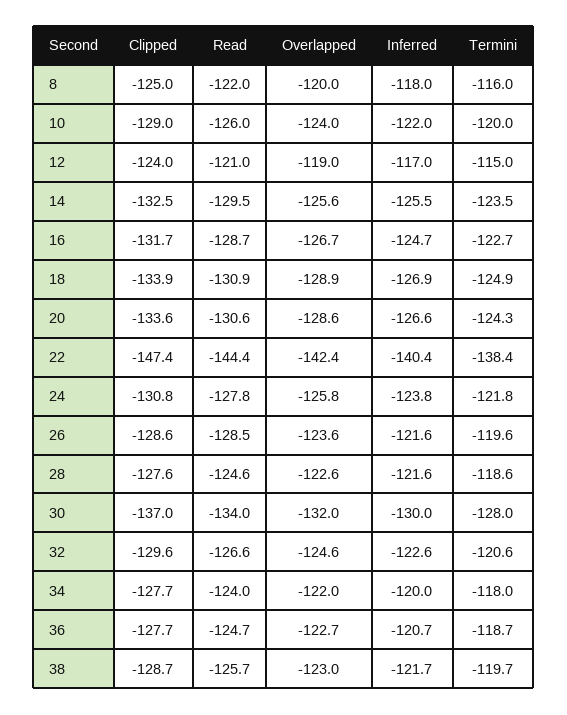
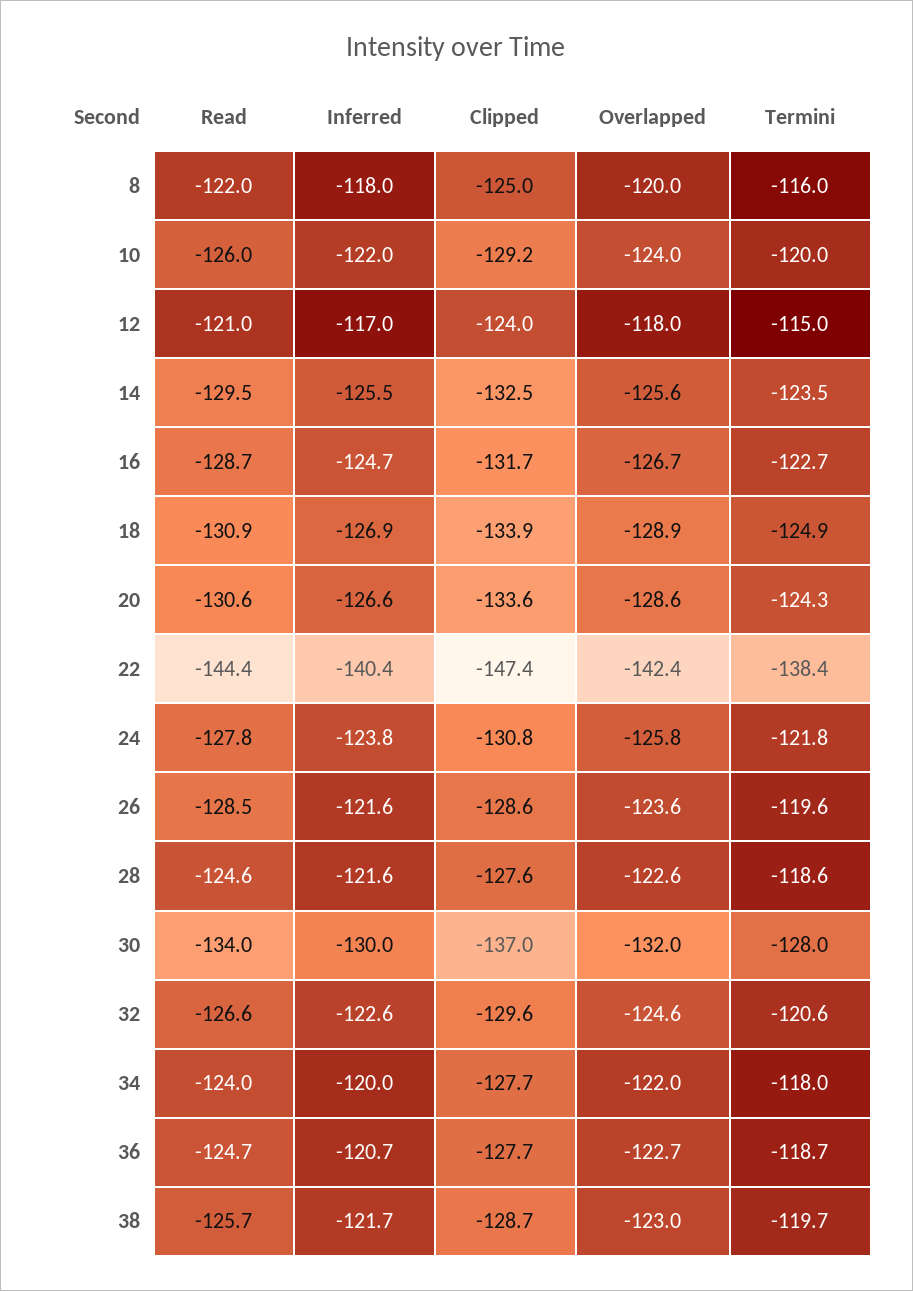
  {
    "Clipped": {
      "8": -125,
-     "10": -129,
+     "10": -129.2,
      "12": -124,
      "14": -132.5,
      "16": -131.7,
      "18": -133.9,
      "20": -133.6,
      "22": -147.4,
      "24": -130.8,
      "26": -128.6,
      "28": -127.6,
      "30": -137,
      "32": -129.6,
      "34": -127.7,
      "36": -127.7,
      "38": -128.7
    },
    "Read": {
      "8": -122,
      "10": -126,
      "12": -121,
      "14": -129.5,
      "16": -128.7,
      "18": -130.9,
      "20": -130.6,
      "22": -144.4,
      "24": -127.8,
      "26": -128.5,
      "28": -124.6,
      "30": -134,
      "32": -126.6,
      "34": -124,
      "36": -124.7,
      "38": -125.7
    },
    "Overlapped": {
      "8": -120,
      "10": -124,
-     "12": -119,
+     "12": -118,
      "14": -125.6,
      "16": -126.7,
      "18": -128.9,
      "20": -128.6,
      "22": -142.4,
      "24": -125.8,
      "26": -123.6,
      "28": -122.6,
      "30": -132,
      "32": -124.6,
      "34": -122,
      "36": -122.7,
      "38": -123
    },
    "Inferred": {
      "8": -118,
      "10": -122,
      "12": -117,
      "14": -125.5,
      "16": -124.7,
      "18": -126.9,
      "20": -126.6,
      "22": -140.4,
      "24": -123.8,
      "26": -121.6,
      "28": -121.6,
      "30": -130,
      "32": -122.6,
      "34": -120,
      "36": -120.7,
      "38": -121.7
    },
    "Termini": {
      "8": -116,
      "10": -120,
      "12": -115,
      "14": -123.5,
      "16": -122.7,
      "18": -124.9,
      "20": -124.3,
      "22": -138.4,
      "24": -121.8,
      "26": -119.6,
      "28": -118.6,
      "30": -128,
      "32": -120.6,
      "34": -118,
      "36": -118.7,
      "38": -119.7
    }
  }

